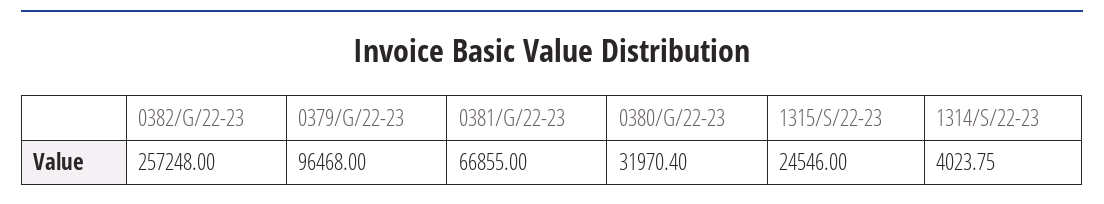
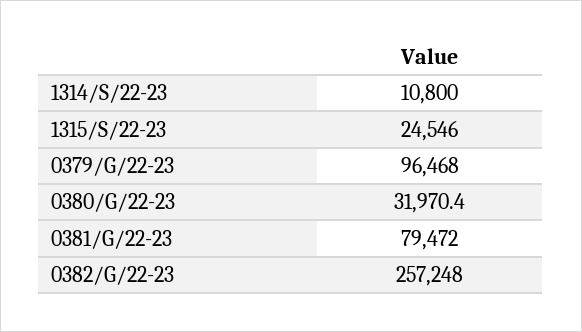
  {
    "0382/G/22-23": 257248,
    "0379/G/22-23": 96468,
-   "0381/G/22-23": 66855,
+   "0381/G/22-23": 79472,
    "0380/G/22-23": 31970.4,
    "1315/S/22-23": 24546,
-   "1314/S/22-23": 4023.75
+   "1314/S/22-23": 10800
  }

